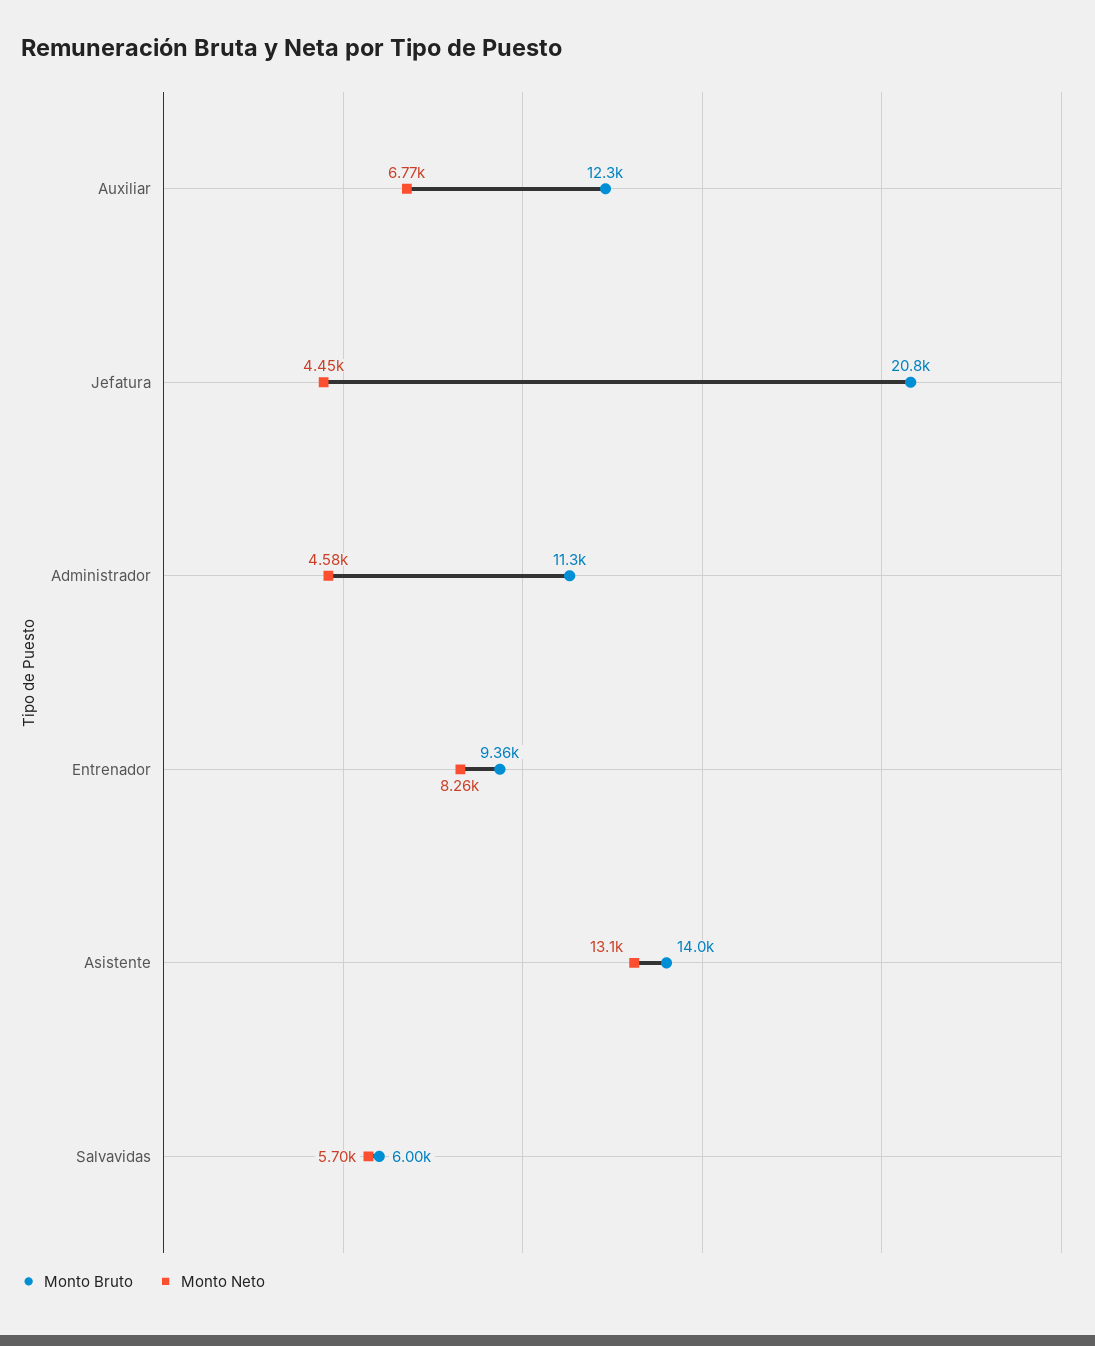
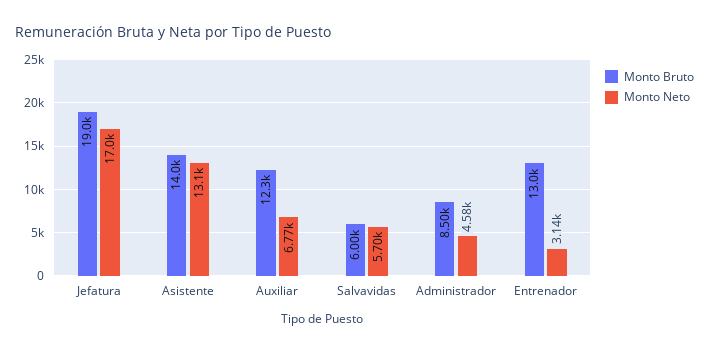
  {
    "Monto Bruto": {
      "Auxiliar": 12300,
-     "Jefatura": 20800,
+     "Jefatura": 19000,
-     "Administrador": 11300,
+     "Administrador": 8500,
-     "Entrenador": 9360,
+     "Entrenador": 13000,
      "Asistente": 14000,
      "Salvavidas": 6000
    },
    "Monto Neto": {
      "Auxiliar": 6770,
-     "Jefatura": 4450,
+     "Jefatura": 17000,
      "Administrador": 4580,
-     "Entrenador": 8260,
+     "Entrenador": 3140,
      "Asistente": 13100,
      "Salvavidas": 5700
    }
  }

